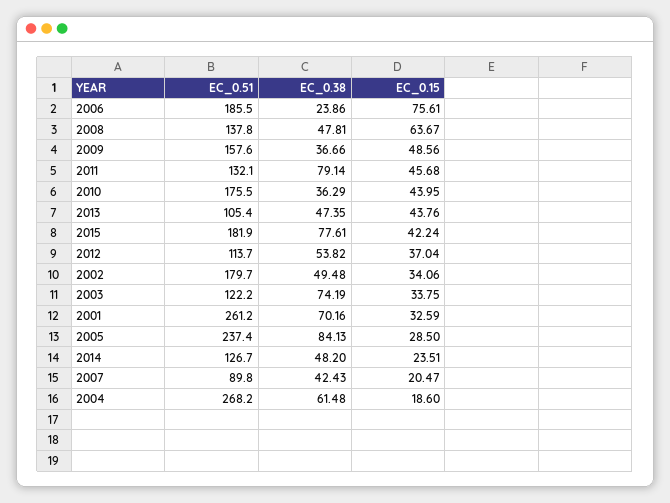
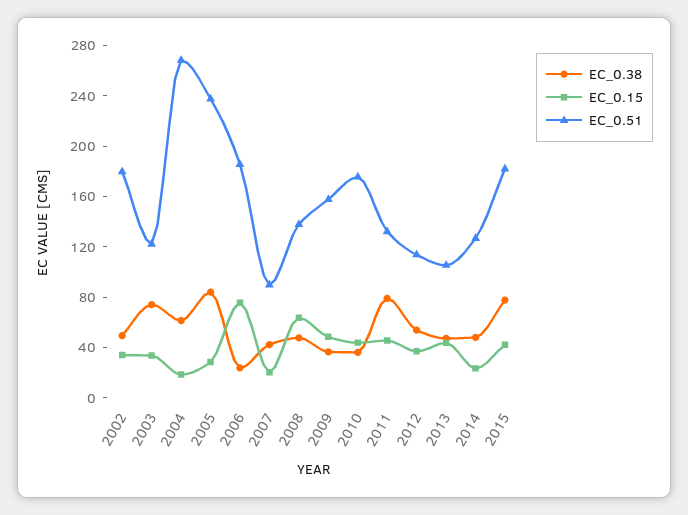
  {
    "EC_0.51": {
      "2006": 185.5,
      "2008": 137.8,
      "2009": 157.6,
      "2011": 132.1,
      "2010": 175.5,
      "2013": 105.4,
      "2015": 181.9,
      "2012": 113.7,
      "2002": 179.7,
      "2003": 122.2,
-     "2001": 261.2,
      "2005": 237.4,
      "2014": 126.7,
      "2007": 89.8,
      "2004": 268.2
    },
    "EC_0.38": {
      "2006": 23.86,
      "2008": 47.81,
      "2009": 36.66,
      "2011": 79.14,
      "2010": 36.29,
      "2013": 47.35,
      "2015": 77.61,
      "2012": 53.82,
      "2002": 49.48,
      "2003": 74.19,
-     "2001": 70.16,
      "2005": 84.13,
      "2014": 48.2,
      "2007": 42.43,
      "2004": 61.48
    },
    "EC_0.15": {
      "2006": 75.61,
      "2008": 63.67,
      "2009": 48.56,
      "2011": 45.68,
      "2010": 43.95,
      "2013": 43.76,
      "2015": 42.24,
      "2012": 37.04,
      "2002": 34.06,
      "2003": 33.75,
-     "2001": 32.59,
      "2005": 28.5,
      "2014": 23.51,
      "2007": 20.47,
      "2004": 18.6
    }
  }

